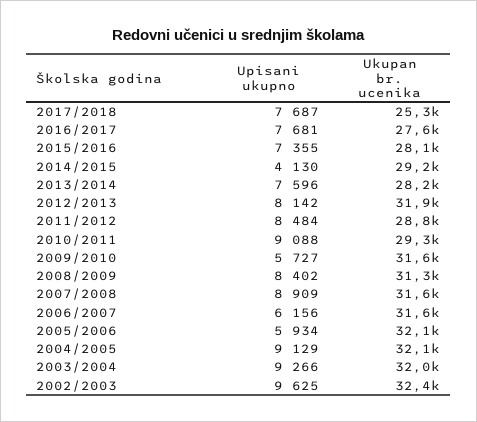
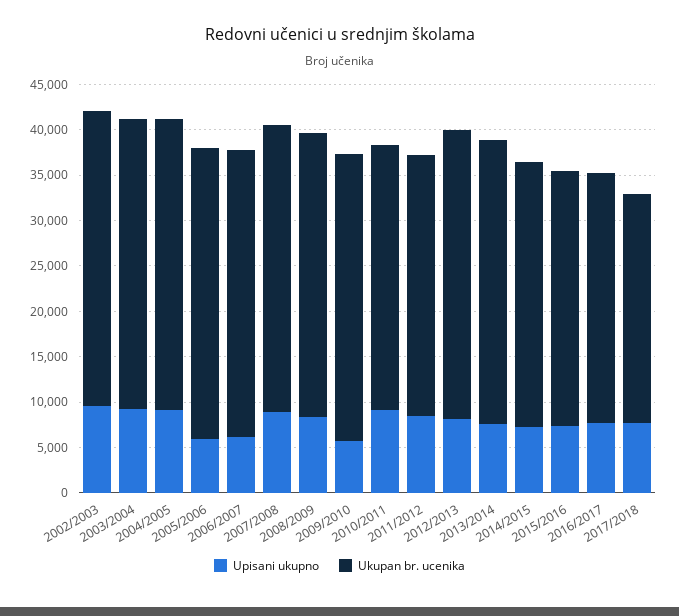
  {
    "Upisani ukupno": {
      "2017/2018": 7687,
      "2016/2017": 7681,
      "2015/2016": 7355,
-     "2014/2015": 4130,
+     "2014/2015": 7000,
      "2013/2014": 7596,
      "2012/2013": 8142,
      "2011/2012": 8484,
      "2010/2011": 9088,
      "2009/2010": 5727,
      "2008/2009": 8402,
      "2007/2008": 8909,
      "2006/2007": 6156,
      "2005/2006": 5934,
      "2004/2005": 9129,
      "2003/2004": 9266,
      "2002/2003": 9625
    },
    "Ukupan br. ucenika": {
      "2017/2018": 25300,
      "2016/2017": 27600,
      "2015/2016": 28100,
      "2014/2015": 29200,
-     "2013/2014": 28200,
+     "2013/2014": 31000,
      "2012/2013": 31900,
      "2011/2012": 28800,
      "2010/2011": 29300,
      "2009/2010": 31600,
      "2008/2009": 31300,
      "2007/2008": 31600,
      "2006/2007": 31600,
      "2005/2006": 32100,
      "2004/2005": 32100,
      "2003/2004": 32000,
      "2002/2003": 32400
    }
  }

